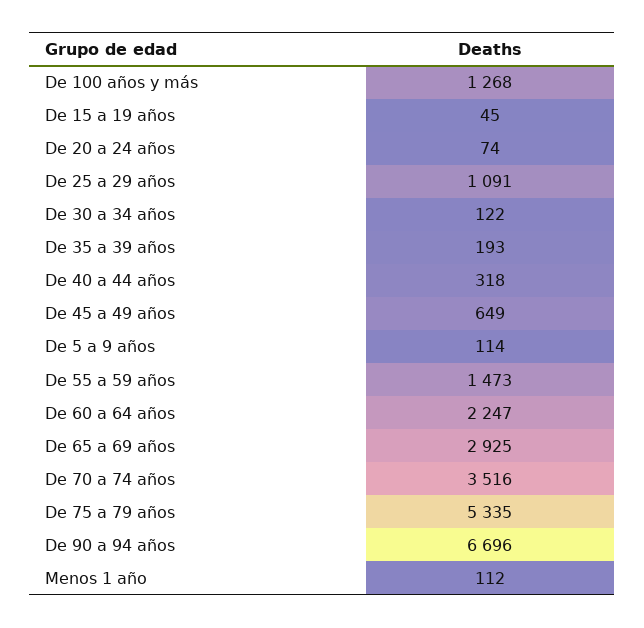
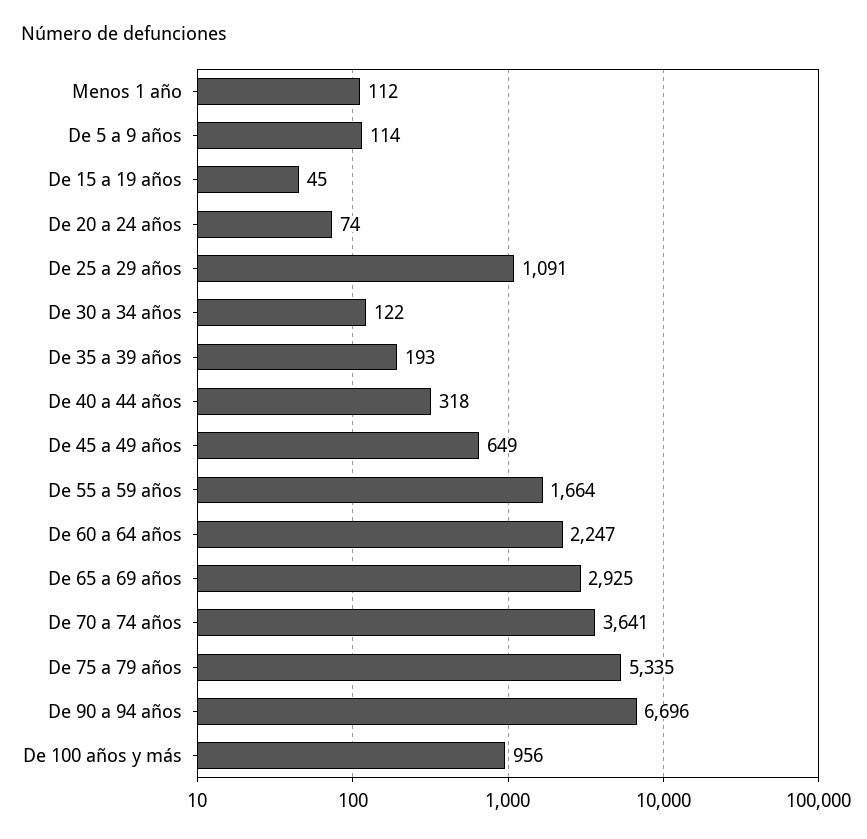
  {
-   "De 100 años y más": 1268,
+   "De 100 años y más": 956,
    "De 15 a 19 años": 45,
    "De 20 a 24 años": 74,
    "De 25 a 29 años": 1091,
    "De 30 a 34 años": 122,
    "De 35 a 39 años": 193,
    "De 40 a 44 años": 318,
    "De 45 a 49 años": 649,
    "De 5 a 9 años": 114,
-   "De 55 a 59 años": 1473,
+   "De 55 a 59 años": 1664,
    "De 60 a 64 años": 2247,
    "De 65 a 69 años": 2925,
-   "De 70 a 74 años": 3516,
+   "De 70 a 74 años": 3641,
    "De 75 a 79 años": 5335,
    "De 90 a 94 años": 6696,
    "Menos 1 año": 112
  }

